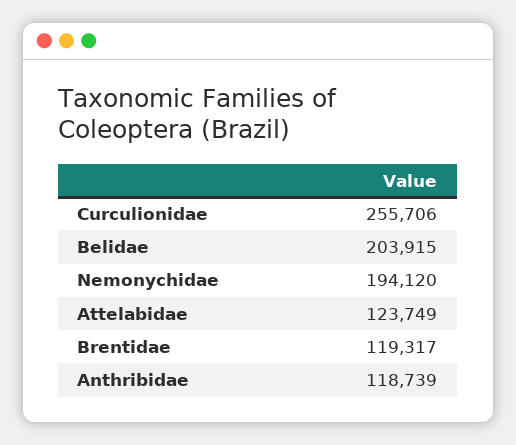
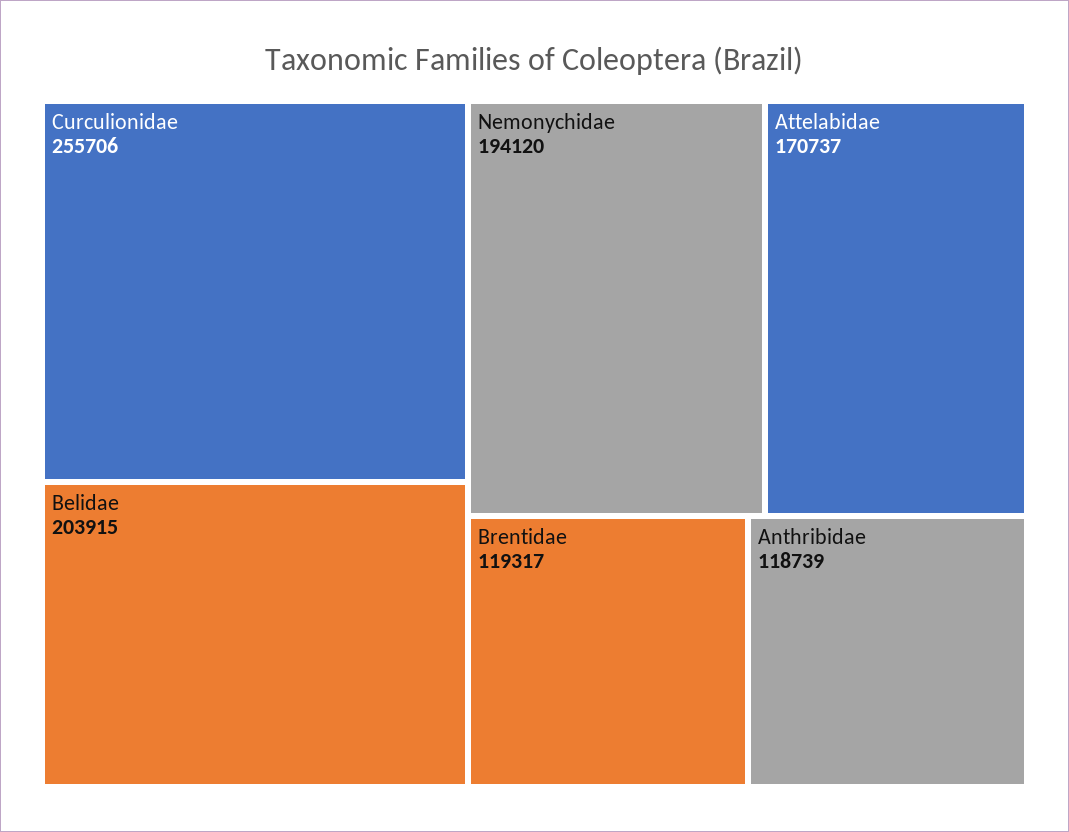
  {
    "Curculionidae": 255706,
    "Belidae": 203915,
    "Nemonychidae": 194120,
-   "Attelabidae": 123749,
+   "Attelabidae": 170737,
    "Brentidae": 119317,
    "Anthribidae": 118739
  }

